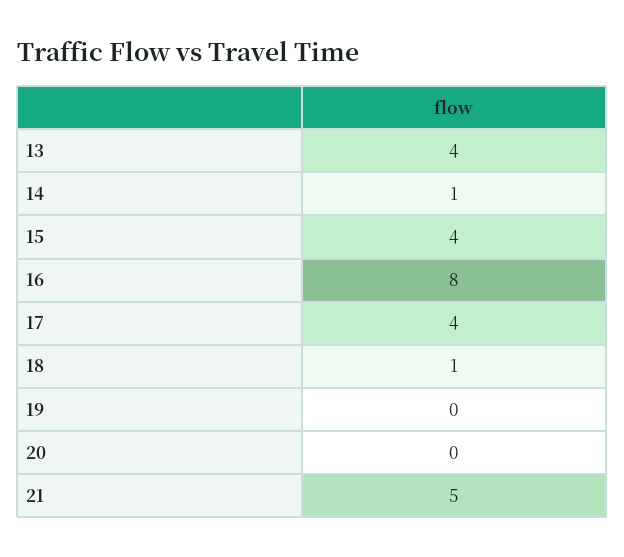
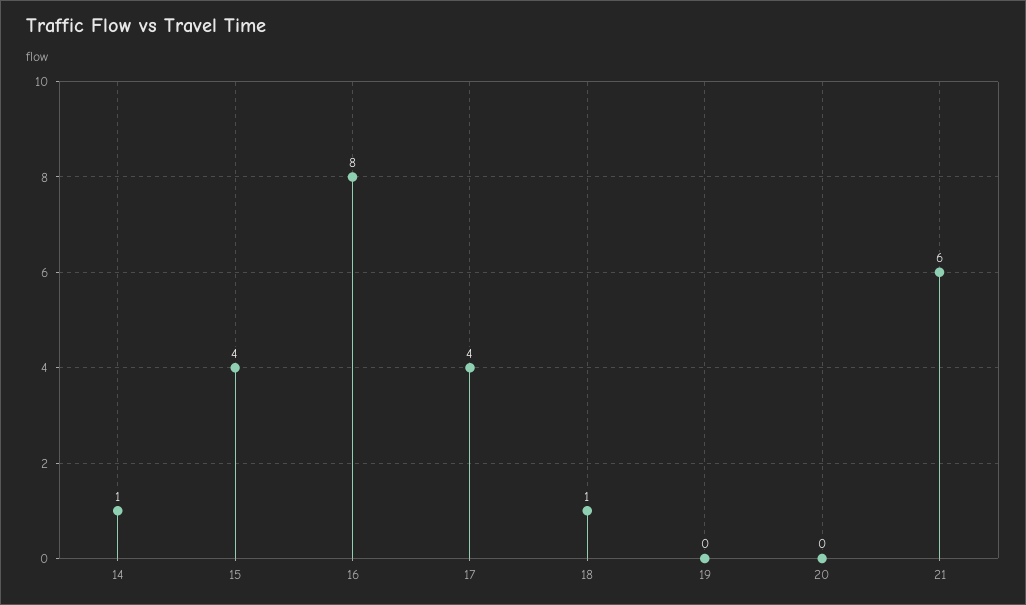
  {
-   "13": 4,
    "14": 1,
    "15": 4,
    "16": 8,
    "17": 4,
    "18": 1,
    "19": 0,
    "20": 0,
-   "21": 5
+   "21": 6
  }

